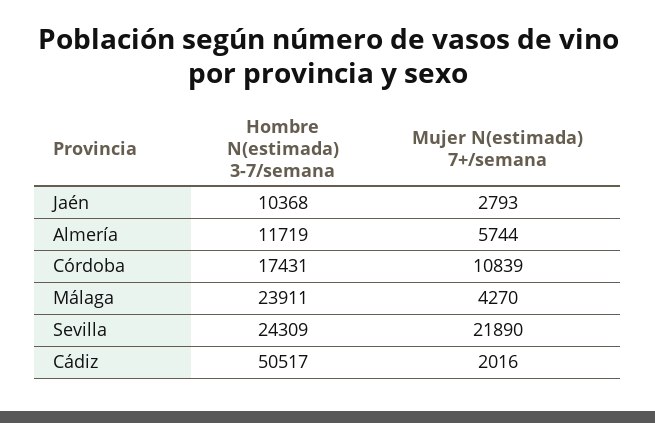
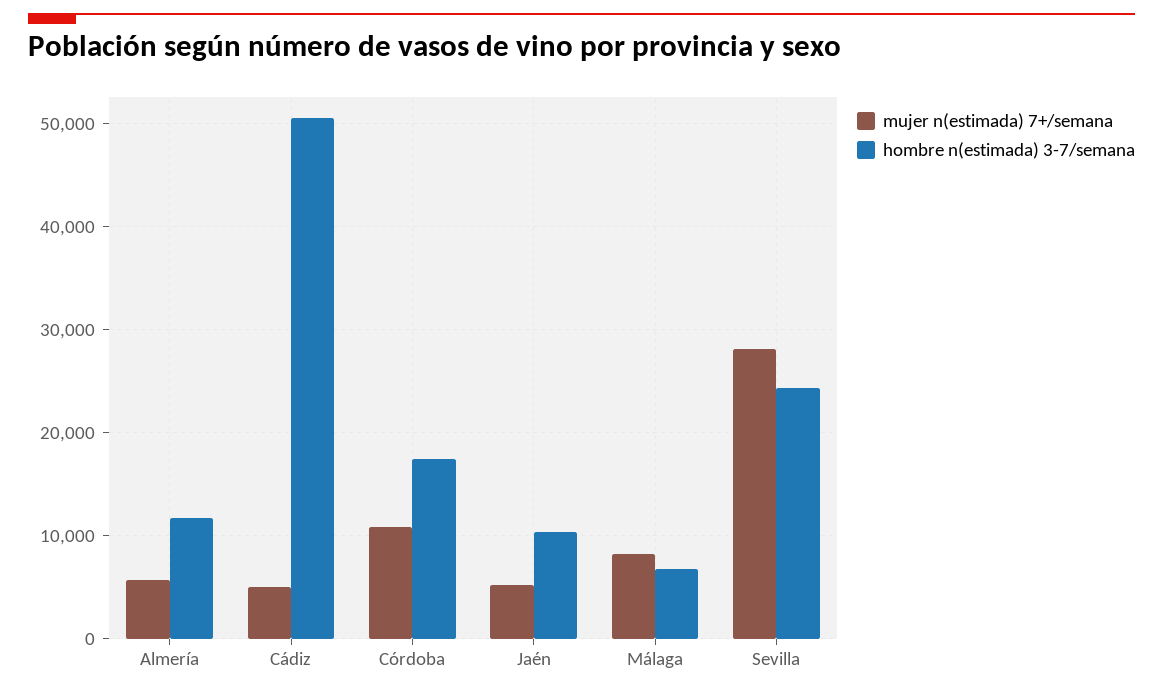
  {
    "Hombre N(estimada) 3-7/semana": {
      "Jaén": 10368,
      "Almería": 11719,
      "Córdoba": 17431,
-     "Málaga": 23911,
+     "Málaga": 7000,
      "Sevilla": 24309,
      "Cádiz": 50517
    },
    "Mujer N(estimada) 7+/semana": {
-     "Jaén": 2793,
+     "Jaén": 5000,
      "Almería": 5744,
      "Córdoba": 10839,
-     "Málaga": 4270,
+     "Málaga": 8000,
-     "Sevilla": 21890,
+     "Sevilla": 28000,
-     "Cádiz": 2016
+     "Cádiz": 5000
    }
  }

